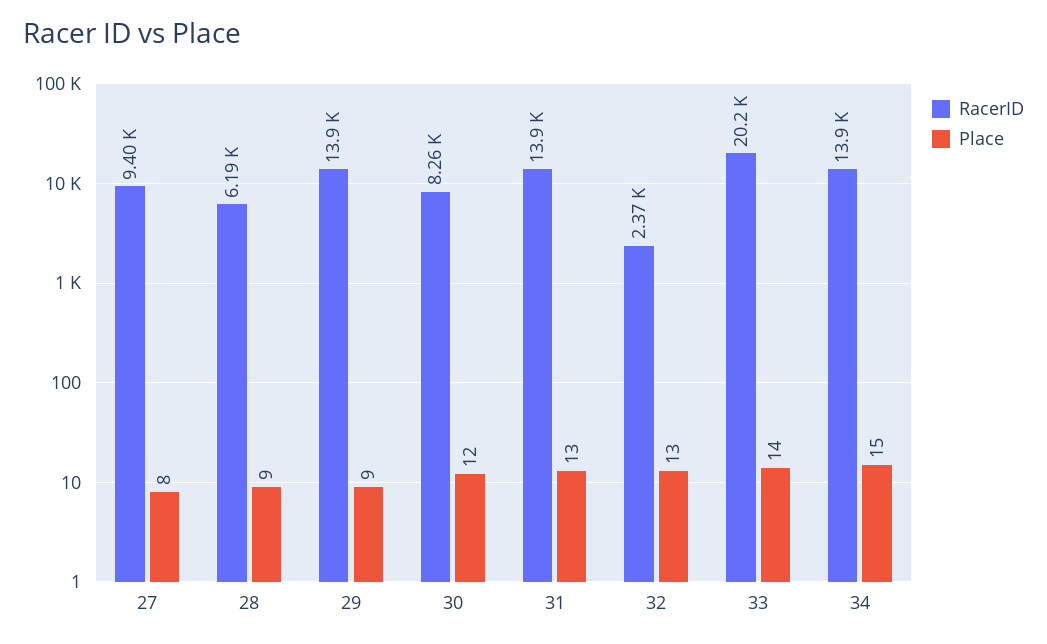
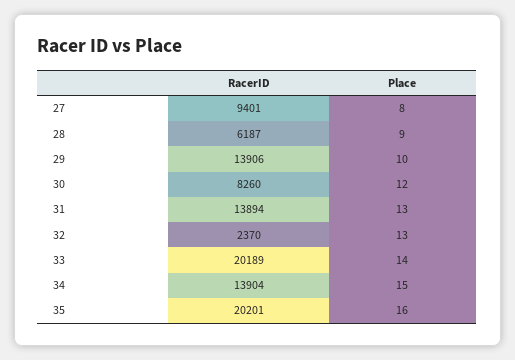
  {
    "RacerID": {
      "27": 9401,
      "28": 6187,
      "29": 13906,
      "30": 8260,
      "31": 13894,
      "32": 2370,
      "33": 20189,
-     "34": 13904
+     "34": 13904,
+     "35": 20201
    },
    "Place": {
      "27": 8,
      "28": 9,
-     "29": 9,
+     "29": 10,
      "30": 12,
      "31": 13,
      "32": 13,
      "33": 14,
-     "34": 15
+     "34": 15,
+     "35": 16
    }
  }

